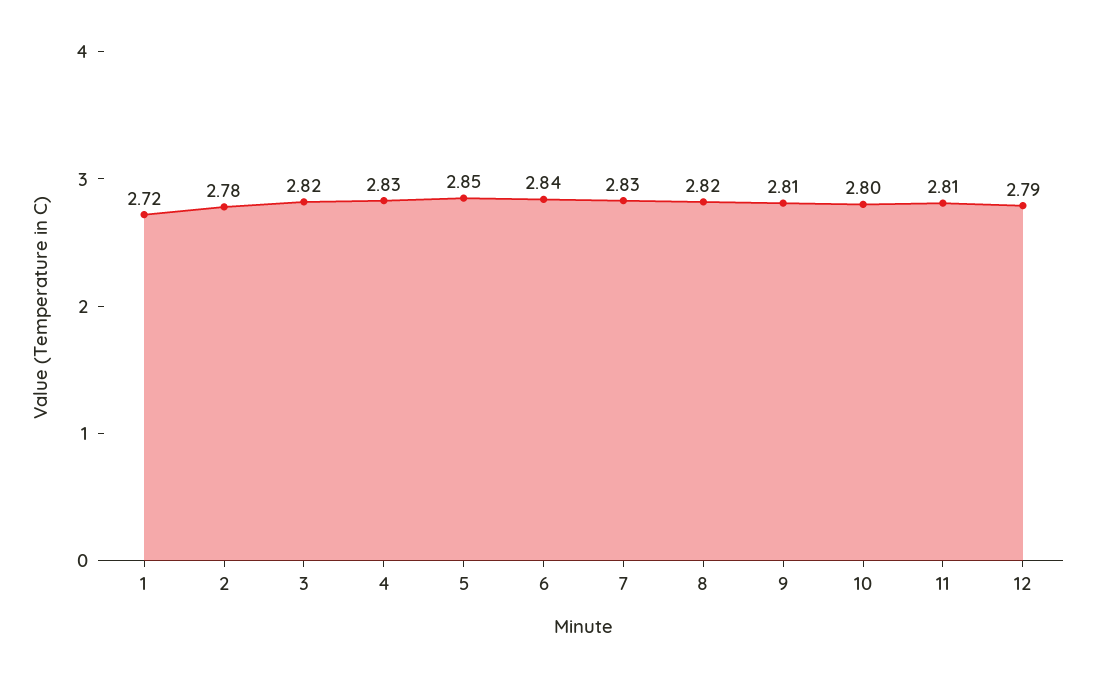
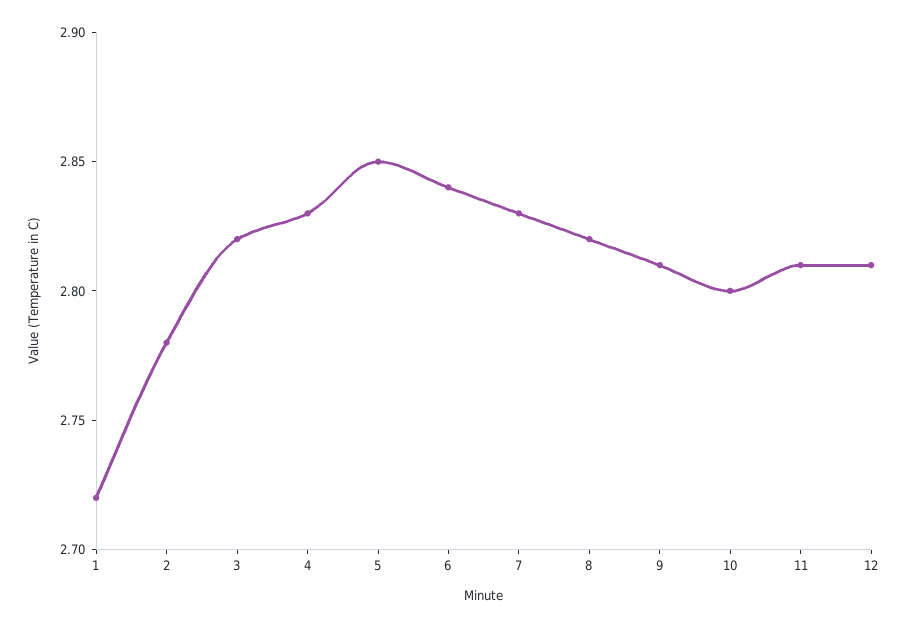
  {
    "1": 2.72,
    "2": 2.78,
    "3": 2.82,
    "4": 2.83,
    "5": 2.85,
    "6": 2.84,
    "7": 2.83,
    "8": 2.82,
    "9": 2.81,
    "10": 2.8,
    "11": 2.81,
-   "12": 2.79
+   "12": 2.81
  }

